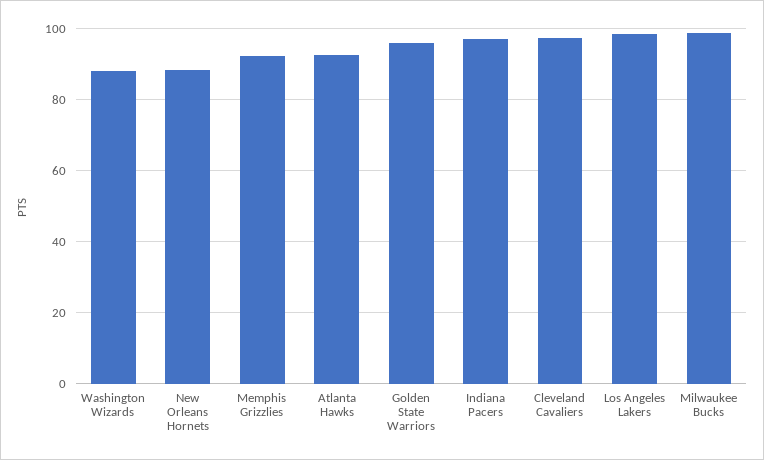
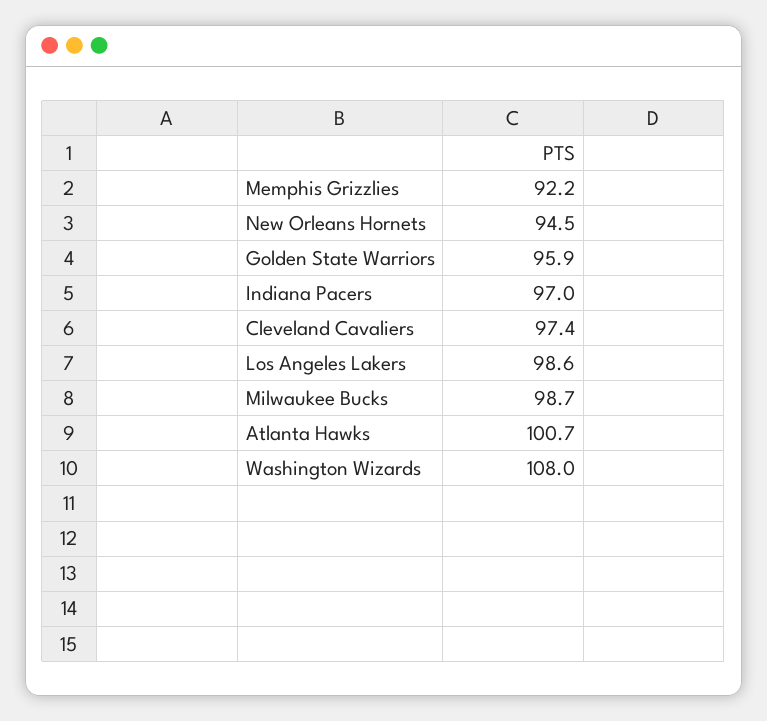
  {
-   "Washington Wizards": 88,
+   "Washington Wizards": 108,
-   "New Orleans Hornets": 88,
+   "New Orleans Hornets": 94.5,
    "Memphis Grizzlies": 92.2,
-   "Atlanta Hawks": 92,
+   "Atlanta Hawks": 100.7,
    "Golden State Warriors": 95.9,
    "Indiana Pacers": 97,
    "Cleveland Cavaliers": 97.4,
    "Los Angeles Lakers": 98.6,
    "Milwaukee Bucks": 98.7
  }

